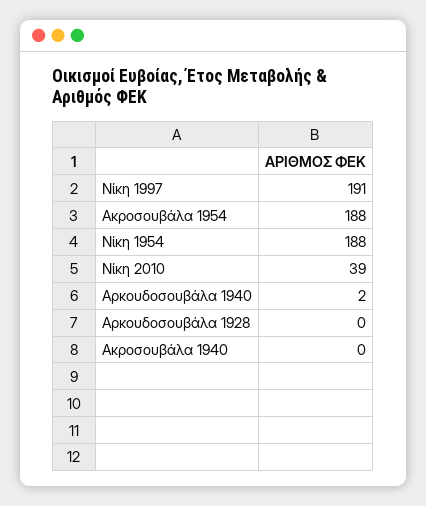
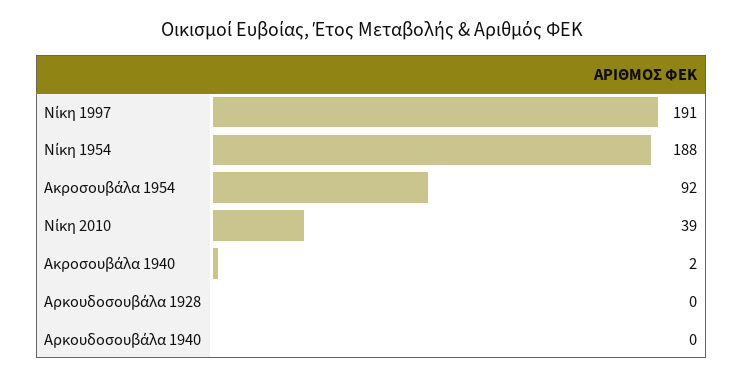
  {
    "Νίκη 1997": 191,
-   "Ακροσουβάλα 1954": 188,
+   "Ακροσουβάλα 1954": 92,
    "Νίκη 1954": 188,
    "Νίκη 2010": 39,
-   "Αρκουδοσουβάλα 1940": 2,
+   "Αρκουδοσουβάλα 1940": 0,
    "Αρκουδοσουβάλα 1928": 0,
-   "Ακροσουβάλα 1940": 0
+   "Ακροσουβάλα 1940": 2
  }

